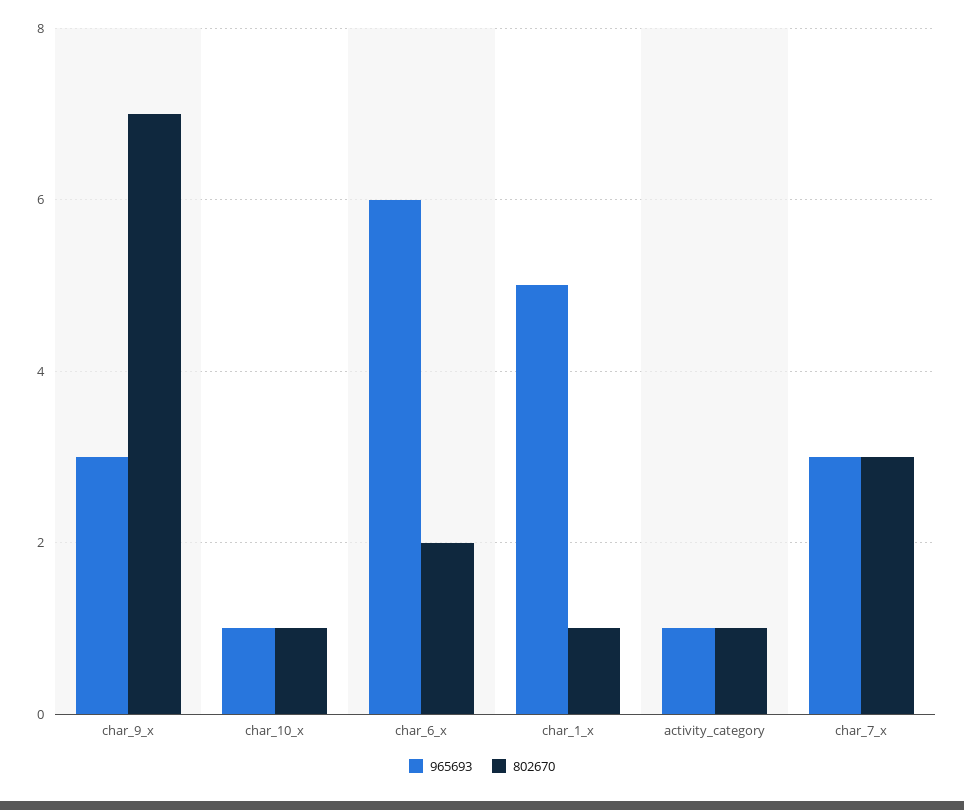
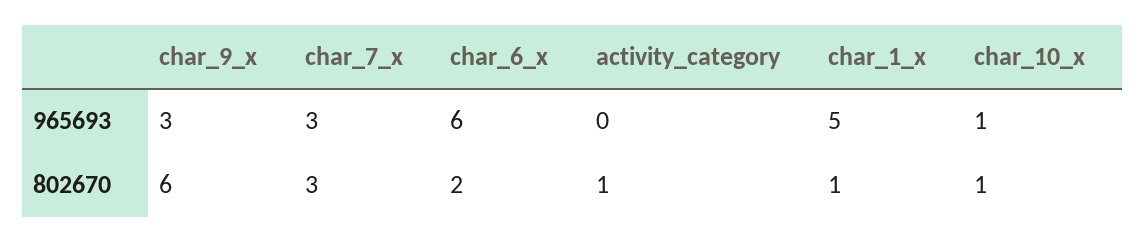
  {
    "965693": {
      "char_9_x": 3,
      "char_10_x": 1,
      "char_6_x": 6,
      "char_1_x": 5,
-     "activity_category": 1,
+     "activity_category": 0,
      "char_7_x": 3
    },
    "802670": {
-     "char_9_x": 7,
+     "char_9_x": 6,
      "char_10_x": 1,
      "char_6_x": 2,
      "char_1_x": 1,
      "activity_category": 1,
      "char_7_x": 3
    }
  }

